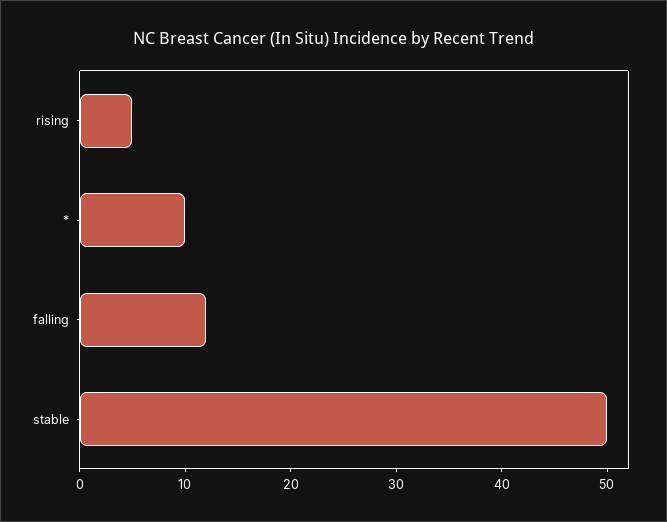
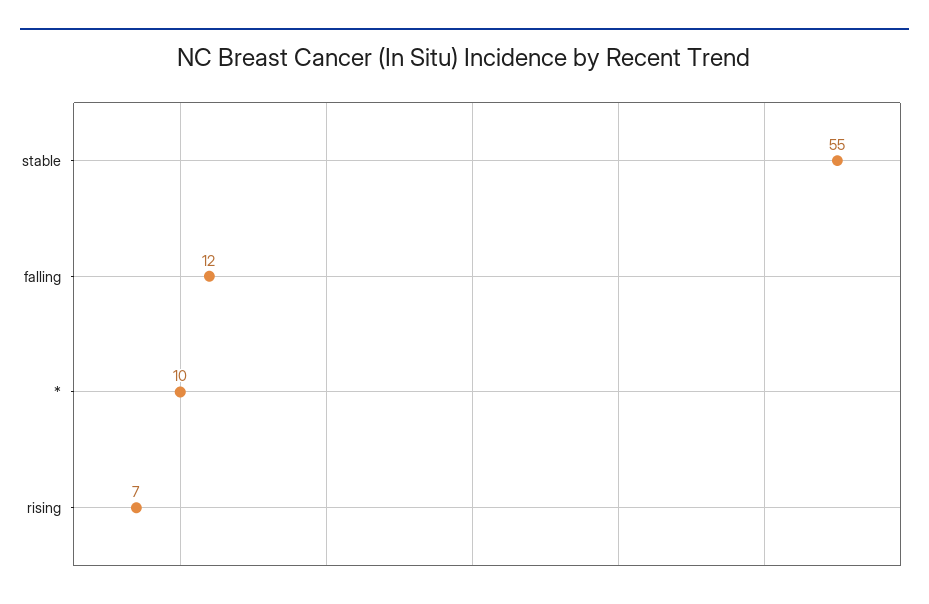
  {
-   "rising": 5,
+   "rising": 7,
    "*": 10,
    "falling": 12,
-   "stable": 50
+   "stable": 55
  }

